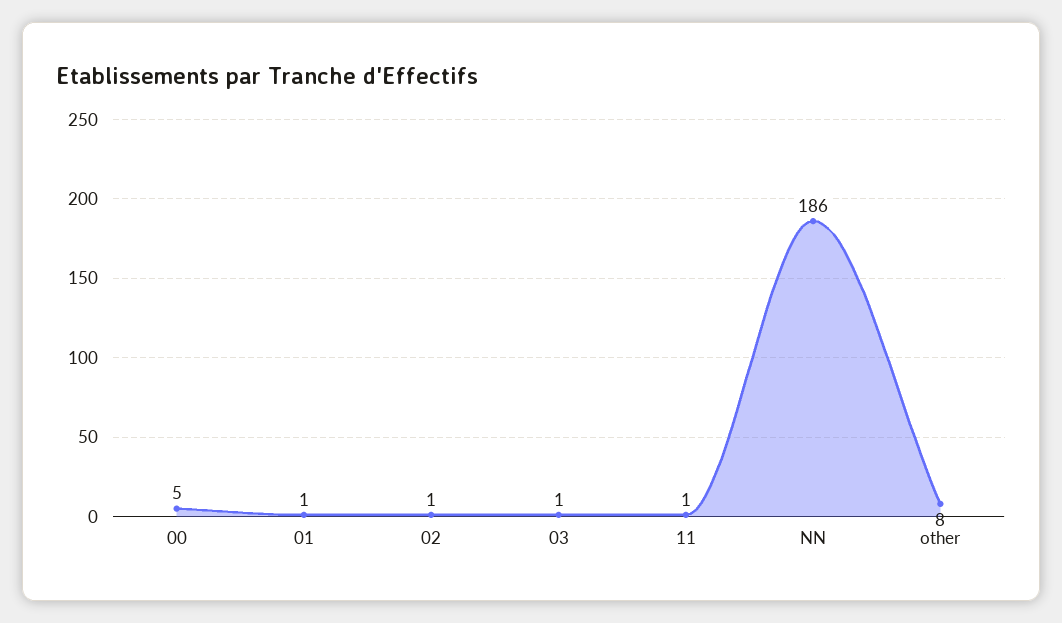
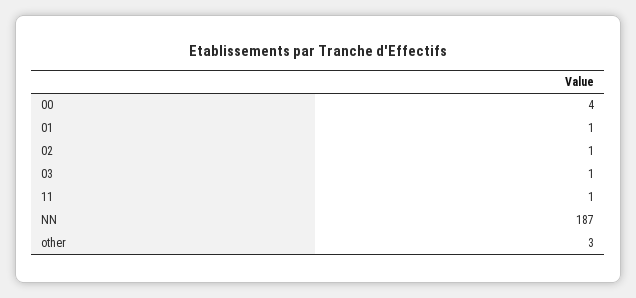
  {
-   "00": 5,
+   "00": 4,
    "01": 1,
    "02": 1,
    "03": 1,
    "11": 1,
-   "NN": 186,
+   "NN": 187,
-   "other": 8
+   "other": 3
  }

